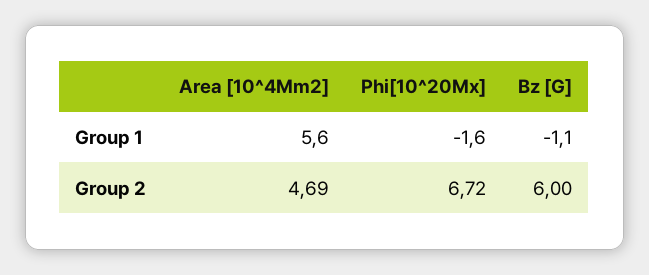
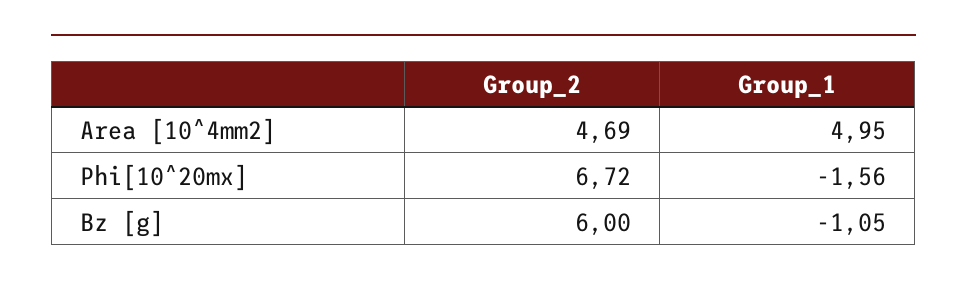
  {
    "Area [10^4Mm2]": {
-     "Group 1": 5.6,
+     "Group 1": 4.95,
      "Group 2": 4.69
    },
    "Phi[10^20Mx]": {
      "Group 1": -1.56,
      "Group 2": 6.72
    },
    "Bz [G]": {
      "Group 1": -1.05,
      "Group 2": 6
    }
  }

